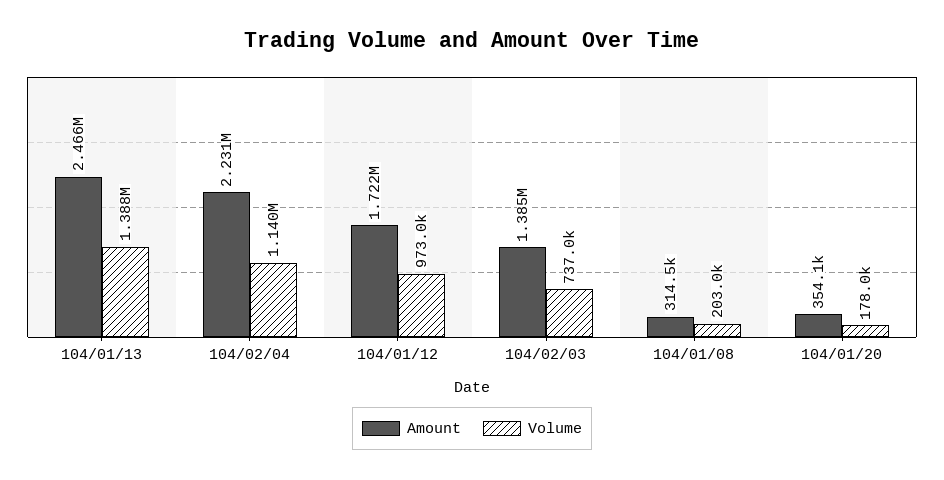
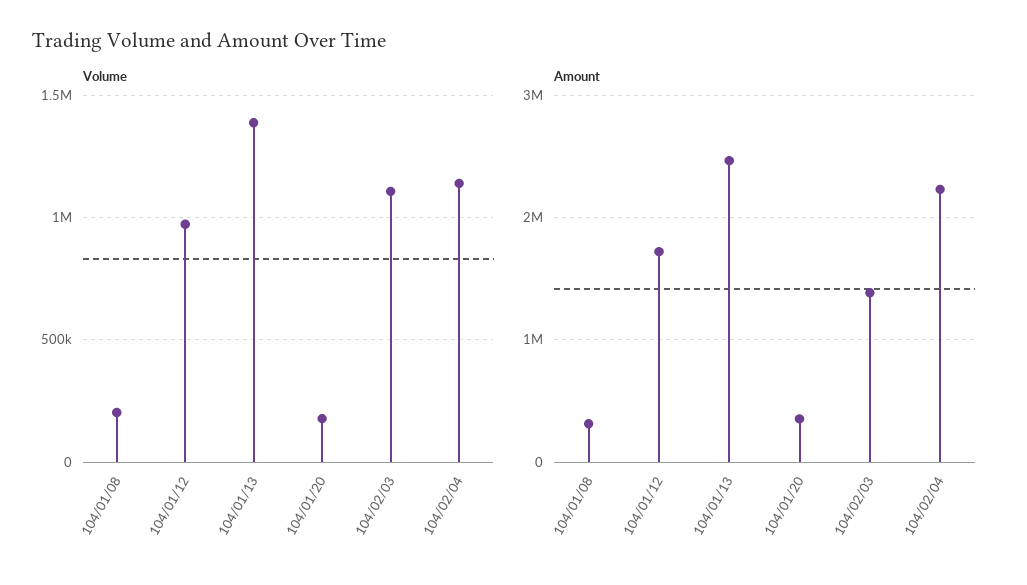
  {
    "Amount": {
      "104/01/13": 2466000,
      "104/02/04": 2231000,
      "104/01/12": 1722000,
      "104/02/03": 1385000,
      "104/01/08": 314500,
      "104/01/20": 354100
    },
    "Volume": {
      "104/01/13": 1388000,
      "104/02/04": 1140000,
      "104/01/12": 973000,
-     "104/02/03": 737000,
+     "104/02/03": 1100000,
      "104/01/08": 203000,
      "104/01/20": 178000
    }
  }

